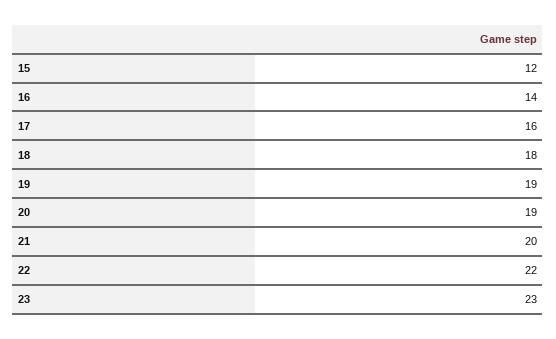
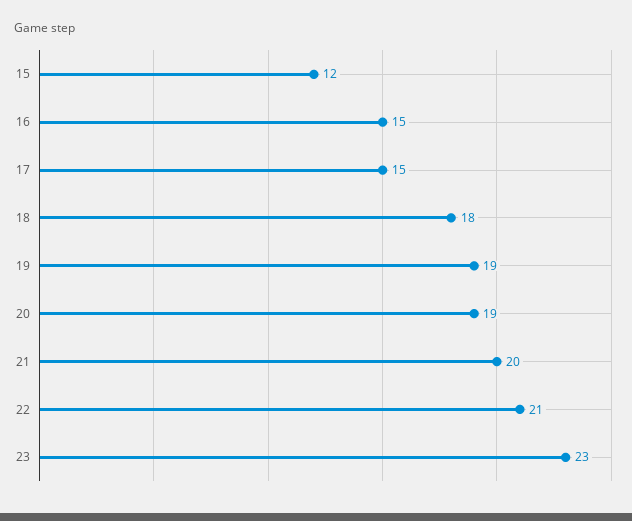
  {
    "15": 12,
-   "16": 14,
+   "16": 15,
-   "17": 16,
+   "17": 15,
    "18": 18,
    "19": 19,
    "20": 19,
    "21": 20,
-   "22": 22,
+   "22": 21,
    "23": 23
  }

